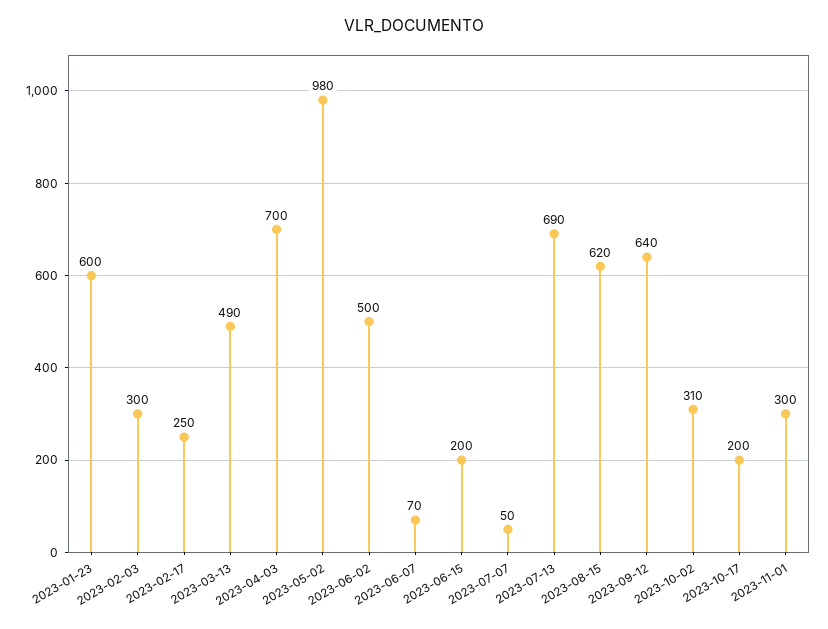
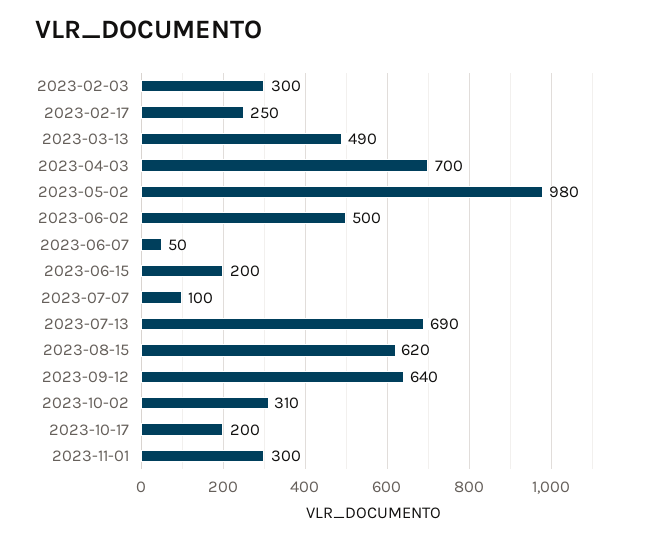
  {
-   "2023-01-23": 600,
    "2023-02-03": 300,
    "2023-02-17": 250,
    "2023-03-13": 490,
    "2023-04-03": 700,
    "2023-05-02": 980,
    "2023-06-02": 500,
-   "2023-06-07": 70,
+   "2023-06-07": 50,
    "2023-06-15": 200,
-   "2023-07-07": 50,
+   "2023-07-07": 100,
    "2023-07-13": 690,
    "2023-08-15": 620,
    "2023-09-12": 640,
    "2023-10-02": 310,
    "2023-10-17": 200,
    "2023-11-01": 300
  }

